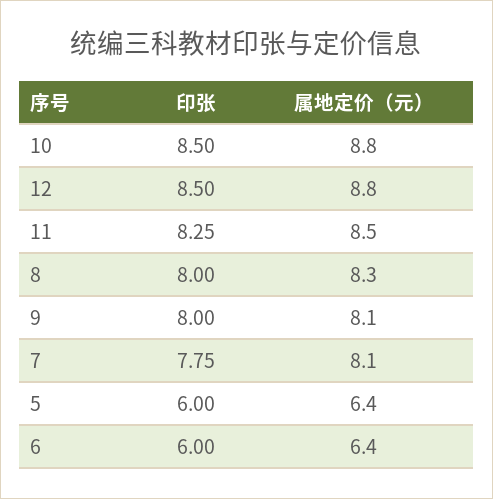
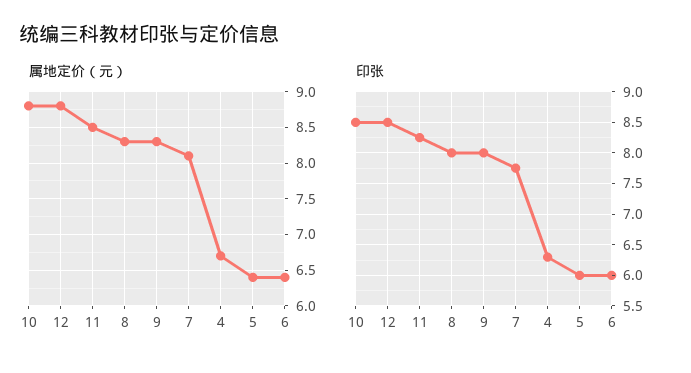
  {
    "印张": {
      "10": 8.5,
      "12": 8.5,
      "11": 8.25,
      "8": 8,
      "9": 8,
      "7": 7.75,
      "5": 6,
-     "6": 6
+     "6": 6,
+     "4": 6.3
    },
    "属地定价（元）": {
      "10": 8.8,
      "12": 8.8,
      "11": 8.5,
      "8": 8.3,
-     "9": 8.1,
+     "9": 8.3,
      "7": 8.1,
      "5": 6.4,
-     "6": 6.4
+     "6": 6.4,
+     "4": 6.7
    }
  }

